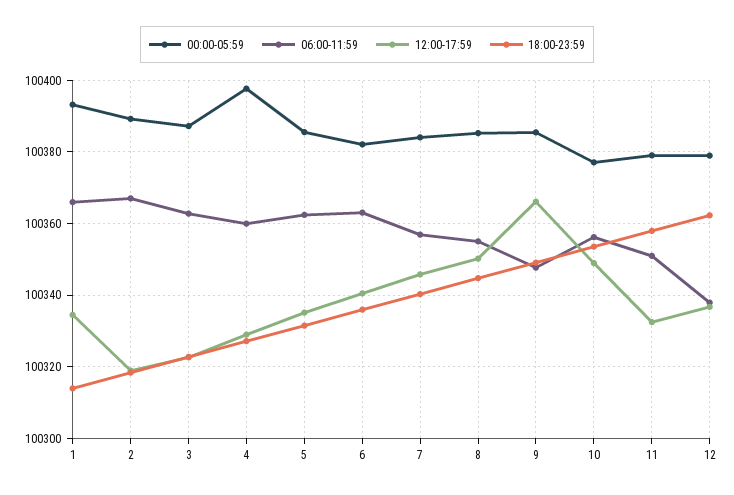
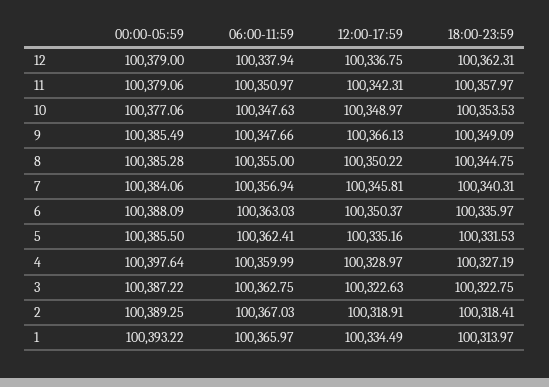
  {
    "00:00-05:59": {
      "1": 100393.22,
      "2": 100389.25,
      "3": 100387.22,
      "4": 100397.64,
      "5": 100385.5,
-     "6": 100382,
+     "6": 100388.09,
      "7": 100384.06,
      "8": 100385.28,
      "9": 100385.49,
      "10": 100377.06,
      "11": 100379.06,
      "12": 100379
    },
    "06:00-11:59": {
      "1": 100365.97,
      "2": 100367.03,
      "3": 100362.75,
      "4": 100359.99,
      "5": 100362.41,
      "6": 100363.03,
      "7": 100356.94,
      "8": 100355,
      "9": 100347.66,
-     "10": 100356,
+     "10": 100347.63,
      "11": 100350.97,
      "12": 100337.94
    },
    "12:00-17:59": {
      "1": 100334.49,
      "2": 100318.91,
      "3": 100322.63,
      "4": 100328.97,
      "5": 100335.16,
-     "6": 100340,
+     "6": 100350.37,
      "7": 100345.81,
      "8": 100350.22,
      "9": 100366.13,
      "10": 100348.97,
-     "11": 100332,
+     "11": 100342.31,
      "12": 100336.75
    },
    "18:00-23:59": {
      "1": 100313.97,
      "2": 100318.41,
      "3": 100322.75,
      "4": 100327.19,
      "5": 100331.53,
      "6": 100335.97,
      "7": 100340.31,
      "8": 100344.75,
      "9": 100349.09,
      "10": 100353.53,
      "11": 100357.97,
      "12": 100362.31
    }
  }

